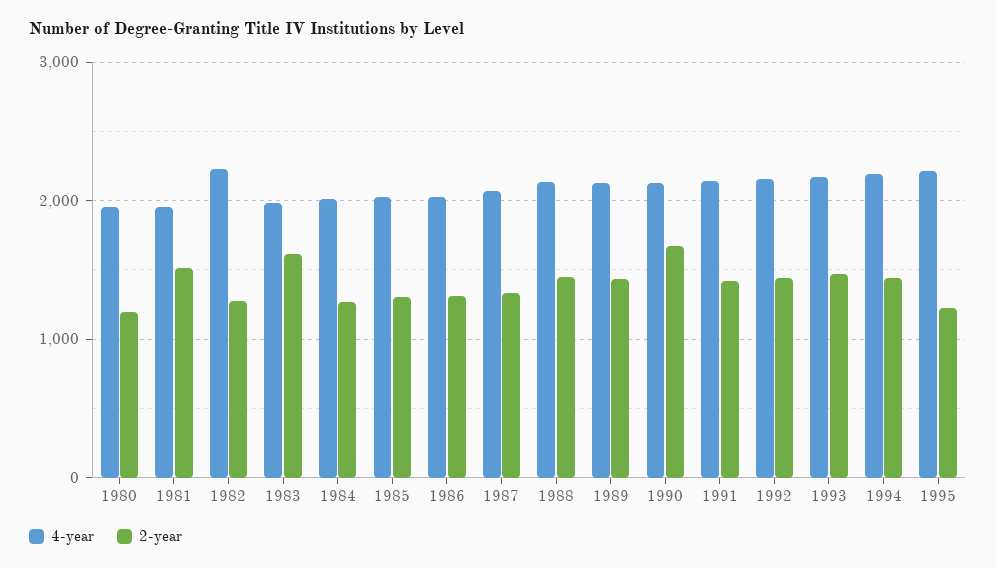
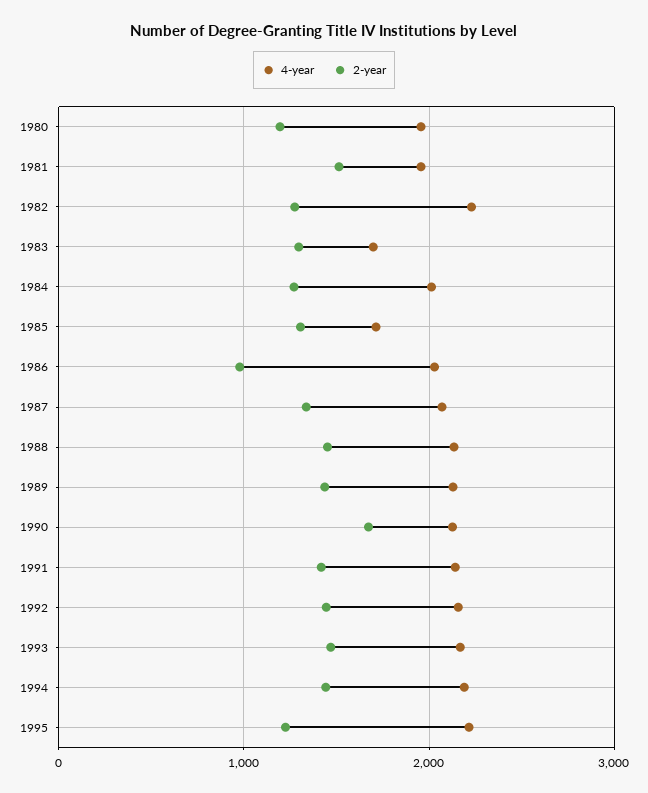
  {
    "4-year": {
      "1980": 2000,
      "1981": 2000,
      "1982": 2200,
-     "1983": 2000,
+     "1983": 1700,
      "1984": 2000,
-     "1985": 2000,
+     "1985": 1700,
      "1986": 2000,
      "1987": 2100,
      "1988": 2100,
      "1989": 2100,
      "1990": 2100,
      "1991": 2100,
      "1992": 2200,
      "1993": 2200,
      "1994": 2200,
      "1995": 2200
    },
    "2-year": {
      "1980": 1200,
      "1981": 1500,
      "1982": 1300,
-     "1983": 1600,
+     "1983": 1300,
      "1984": 1300,
      "1985": 1300,
-     "1986": 1300,
+     "1986": 1000,
      "1987": 1300,
      "1988": 1500,
      "1989": 1400,
      "1990": 1700,
      "1991": 1400,
      "1992": 1400,
      "1993": 1500,
      "1994": 1400,
      "1995": 1200
    }
  }

